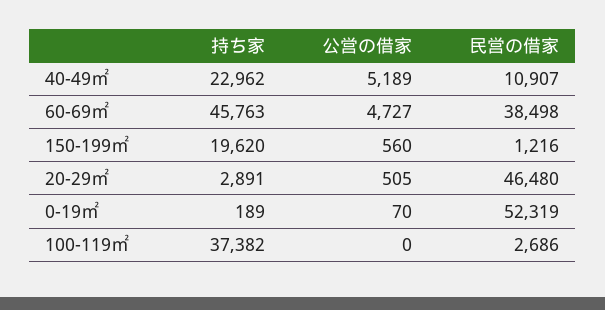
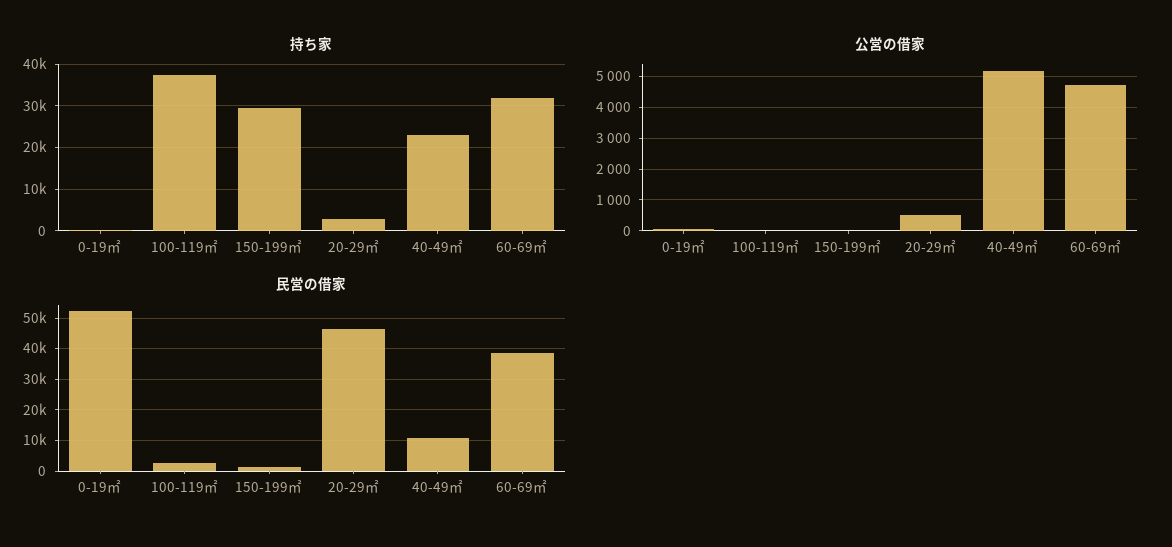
  {
    "持ち家": {
      "40-49㎡": 22962,
-     "60-69㎡": 45763,
+     "60-69㎡": 32000,
-     "150-199㎡": 19620,
+     "150-199㎡": 30000,
      "20-29㎡": 2891,
      "0-19㎡": 189,
      "100-119㎡": 37382
    },
    "公営の借家": {
      "40-49㎡": 5189,
      "60-69㎡": 4727,
-     "150-199㎡": 560,
+     "150-199㎡": 0,
      "20-29㎡": 505,
      "0-19㎡": 70,
      "100-119㎡": 0
    },
    "民営の借家": {
      "40-49㎡": 10907,
      "60-69㎡": 38498,
      "150-199㎡": 1216,
      "20-29㎡": 46480,
      "0-19㎡": 52319,
      "100-119㎡": 2686
    }
  }

